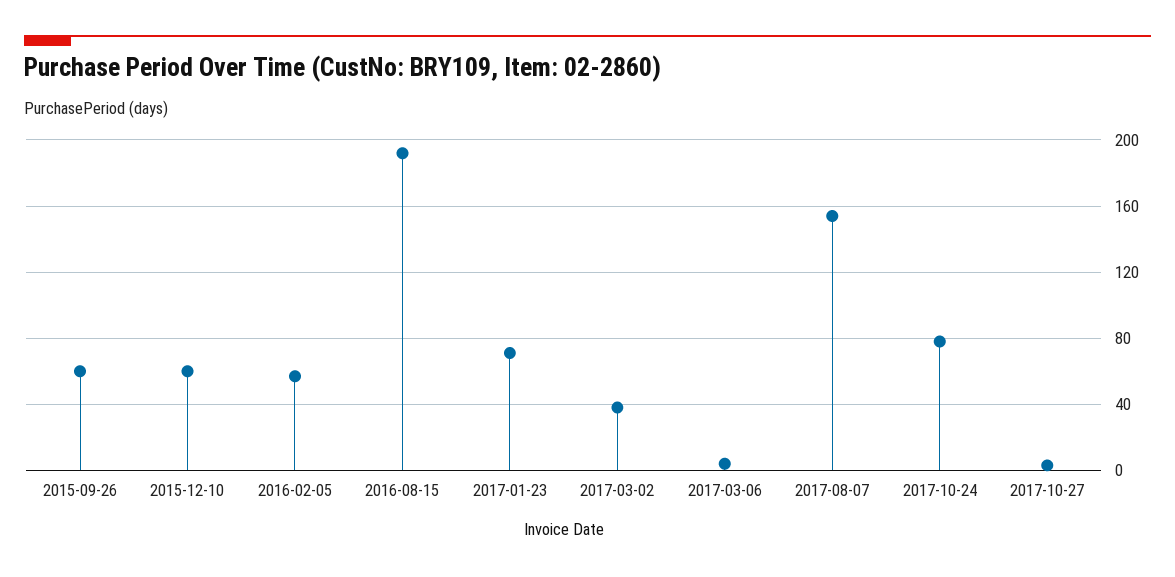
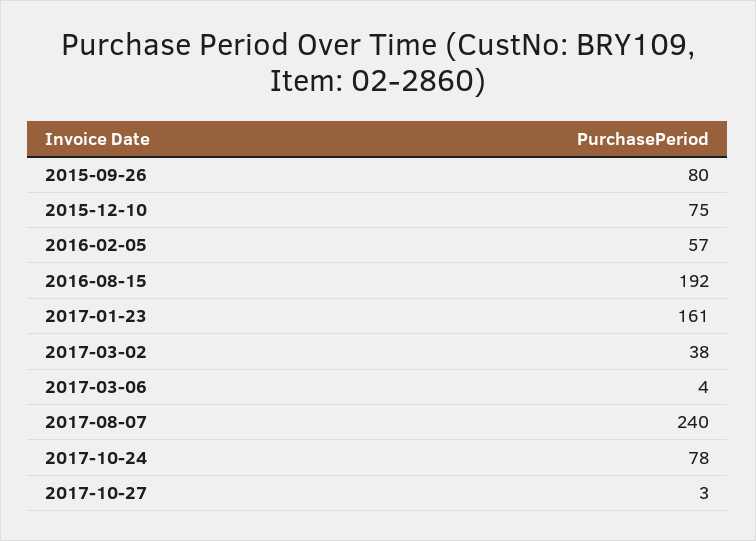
  {
-   "2015-09-26": 60,
+   "2015-09-26": 80,
-   "2015-12-10": 60,
+   "2015-12-10": 75,
    "2016-02-05": 57,
    "2016-08-15": 192,
-   "2017-01-23": 70,
+   "2017-01-23": 161,
    "2017-03-02": 38,
    "2017-03-06": 4,
-   "2017-08-07": 155,
+   "2017-08-07": 240,
    "2017-10-24": 78,
    "2017-10-27": 3
  }

